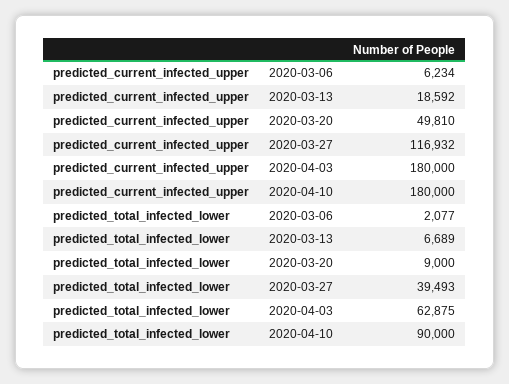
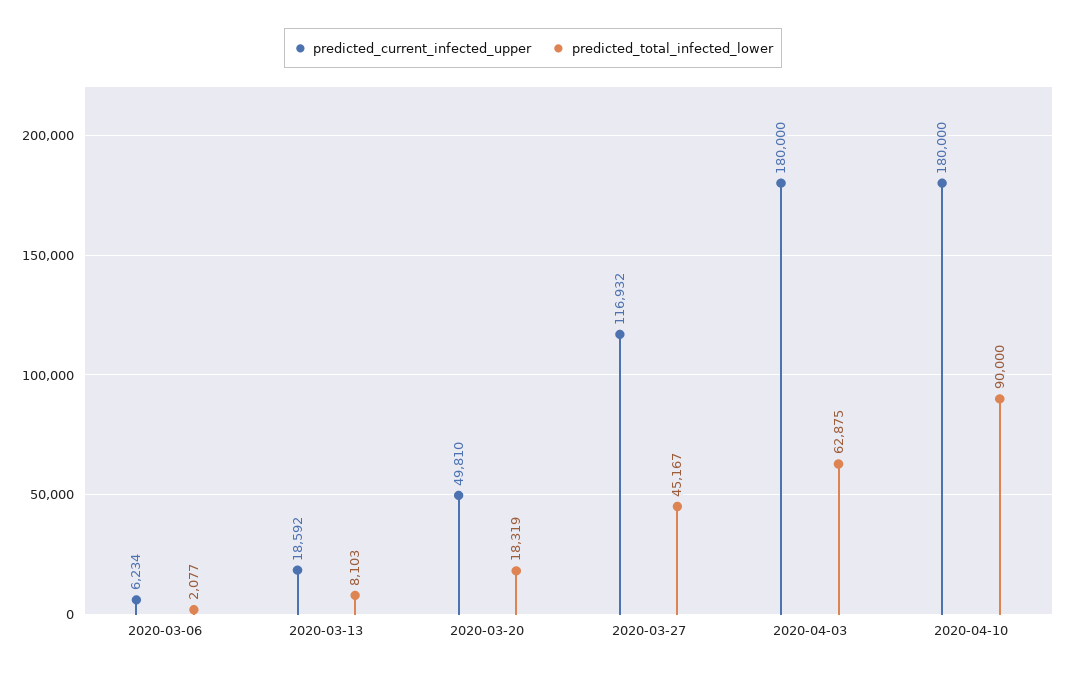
  {
    "predicted_current_infected_upper": {
      "2020-03-06": 6234,
      "2020-03-13": 18592,
      "2020-03-20": 49810,
      "2020-03-27": 116932,
      "2020-04-03": 180000,
      "2020-04-10": 180000
    },
    "predicted_total_infected_lower": {
      "2020-03-06": 2077,
-     "2020-03-13": 6689,
+     "2020-03-13": 8103,
-     "2020-03-20": 9000,
+     "2020-03-20": 18319,
-     "2020-03-27": 39493,
+     "2020-03-27": 45167,
      "2020-04-03": 62875,
      "2020-04-10": 90000
    }
  }

